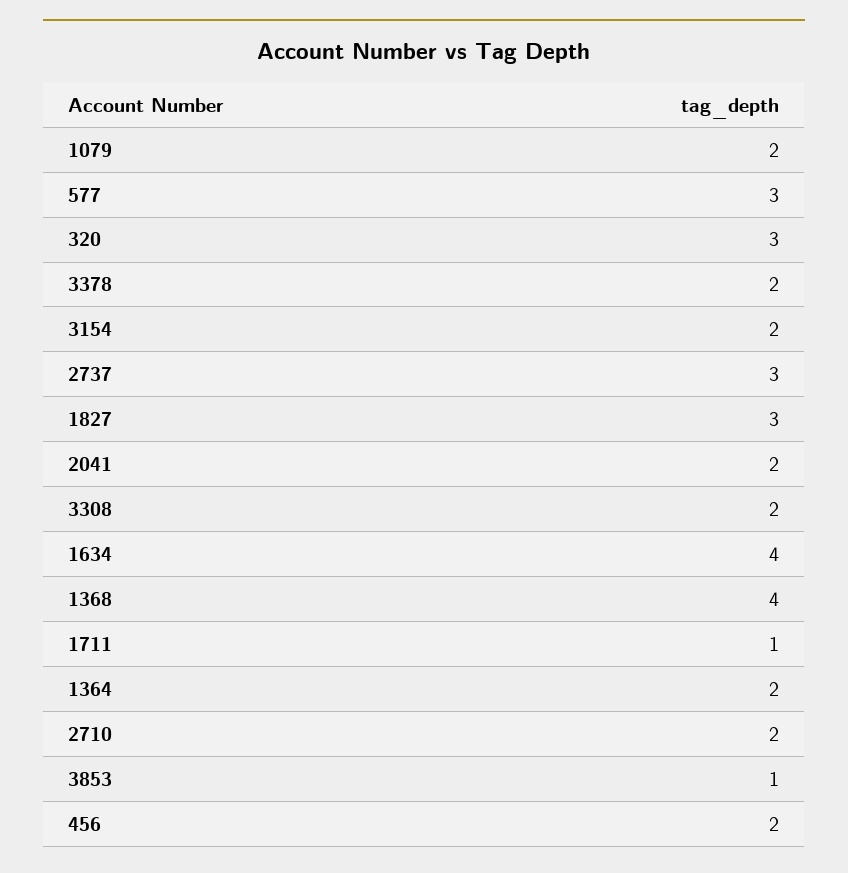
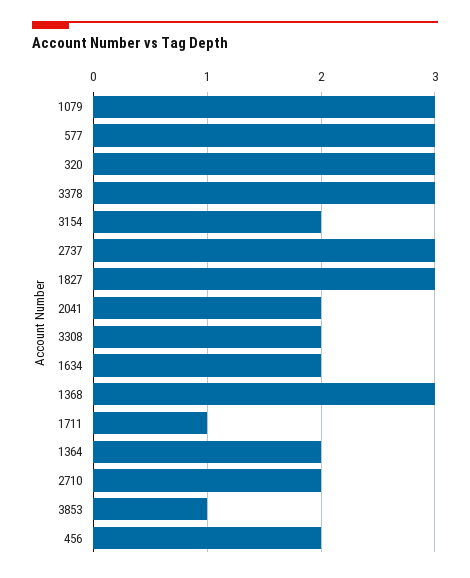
  {
-   "1079": 2,
+   "1079": 3,
    "577": 3,
    "320": 3,
-   "3378": 2,
+   "3378": 3,
    "3154": 2,
    "2737": 3,
    "1827": 3,
    "2041": 2,
    "3308": 2,
-   "1634": 4,
+   "1634": 2,
-   "1368": 4,
+   "1368": 3,
    "1711": 1,
    "1364": 2,
    "2710": 2,
    "3853": 1,
    "456": 2
  }

